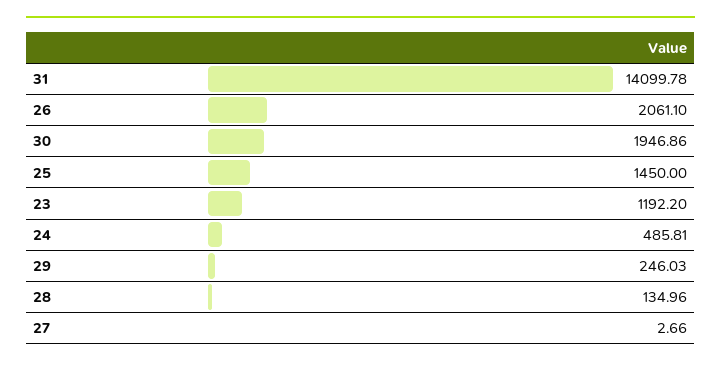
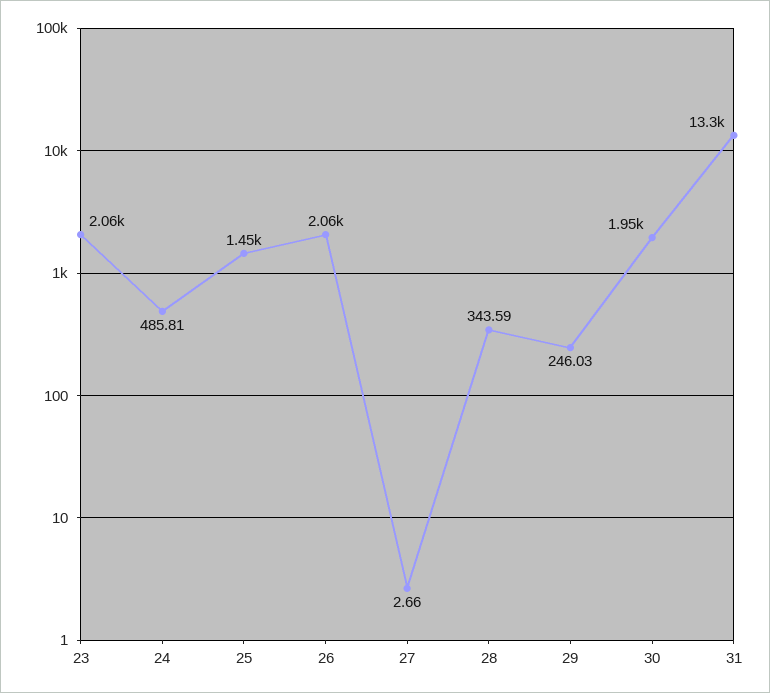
  {
-   "31": 14099.78,
+   "31": 13300,
    "26": 2061.1,
    "30": 1946.86,
    "25": 1450,
-   "23": 1192.2,
+   "23": 2060,
    "24": 485.81,
    "29": 246.03,
-   "28": 134.96,
+   "28": 343.59,
    "27": 2.66
  }

